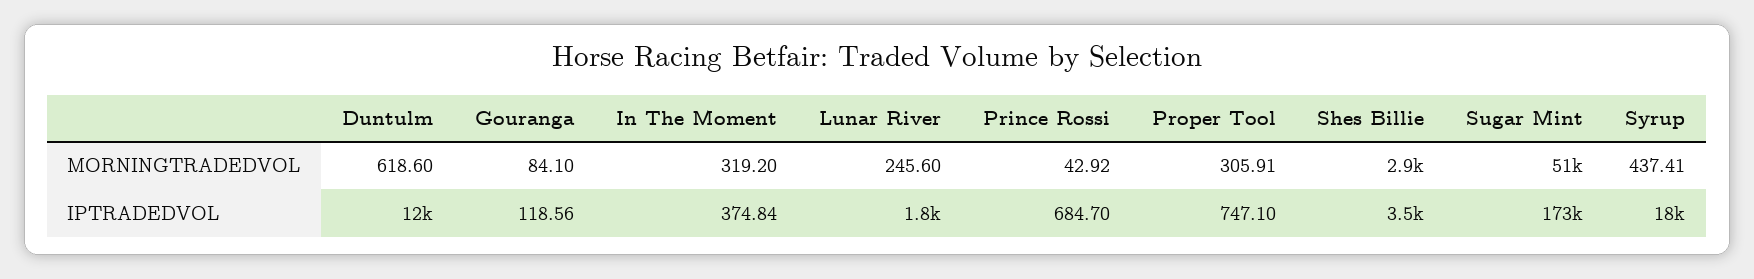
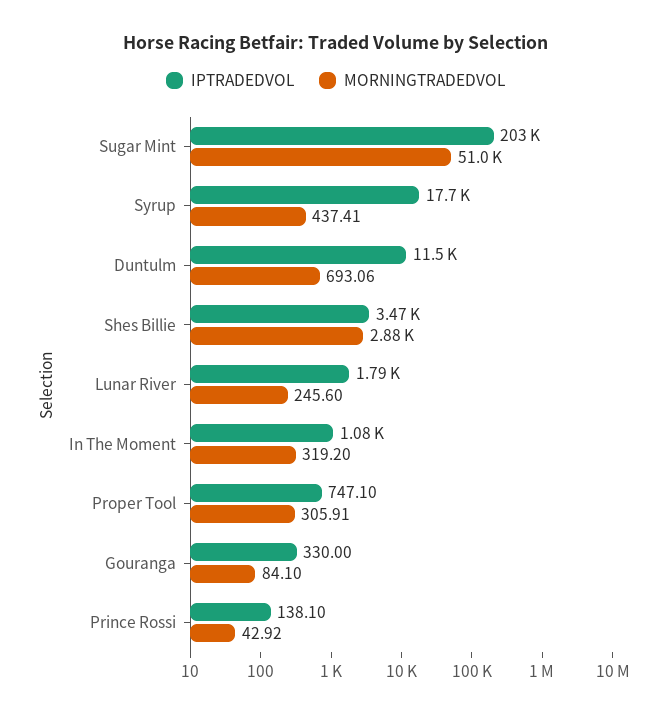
  {
    "MORNINGTRADEDVOL": {
-     "Duntulm": 618.6,
+     "Duntulm": 693.06,
      "Gouranga": 84.1,
      "In The Moment": 319.2,
      "Lunar River": 245.6,
      "Prince Rossi": 42.92,
      "Proper Tool": 305.91,
      "Shes Billie": 2880,
      "Sugar Mint": 51000,
      "Syrup": 437.41
    },
    "IPTRADEDVOL": {
      "Duntulm": 11500,
-     "Gouranga": 118.56,
+     "Gouranga": 330,
-     "In The Moment": 374.84,
+     "In The Moment": 1080,
      "Lunar River": 1790,
-     "Prince Rossi": 684.7,
+     "Prince Rossi": 138.1,
      "Proper Tool": 747.1,
      "Shes Billie": 3470,
-     "Sugar Mint": 173000,
+     "Sugar Mint": 203000,
      "Syrup": 17700
    }
  }

